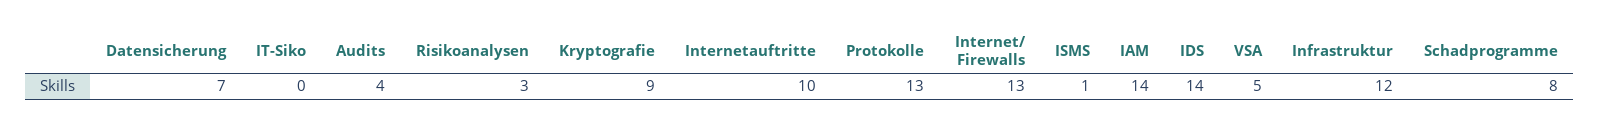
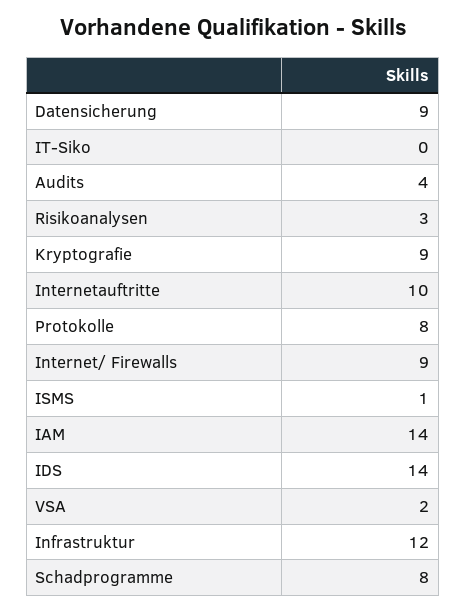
  {
-   "Datensicherung": 7,
+   "Datensicherung": 9,
    "IT-Siko": 0,
    "Audits": 4,
    "Risikoanalysen": 3,
    "Kryptografie": 9,
    "Internetauftritte": 10,
-   "Protokolle": 13,
+   "Protokolle": 8,
-   "Internet/ Firewalls": 13,
+   "Internet/ Firewalls": 9,
    "ISMS": 1,
    "IAM": 14,
    "IDS": 14,
-   "VSA": 5,
+   "VSA": 2,
    "Infrastruktur": 12,
    "Schadprogramme": 8
  }

